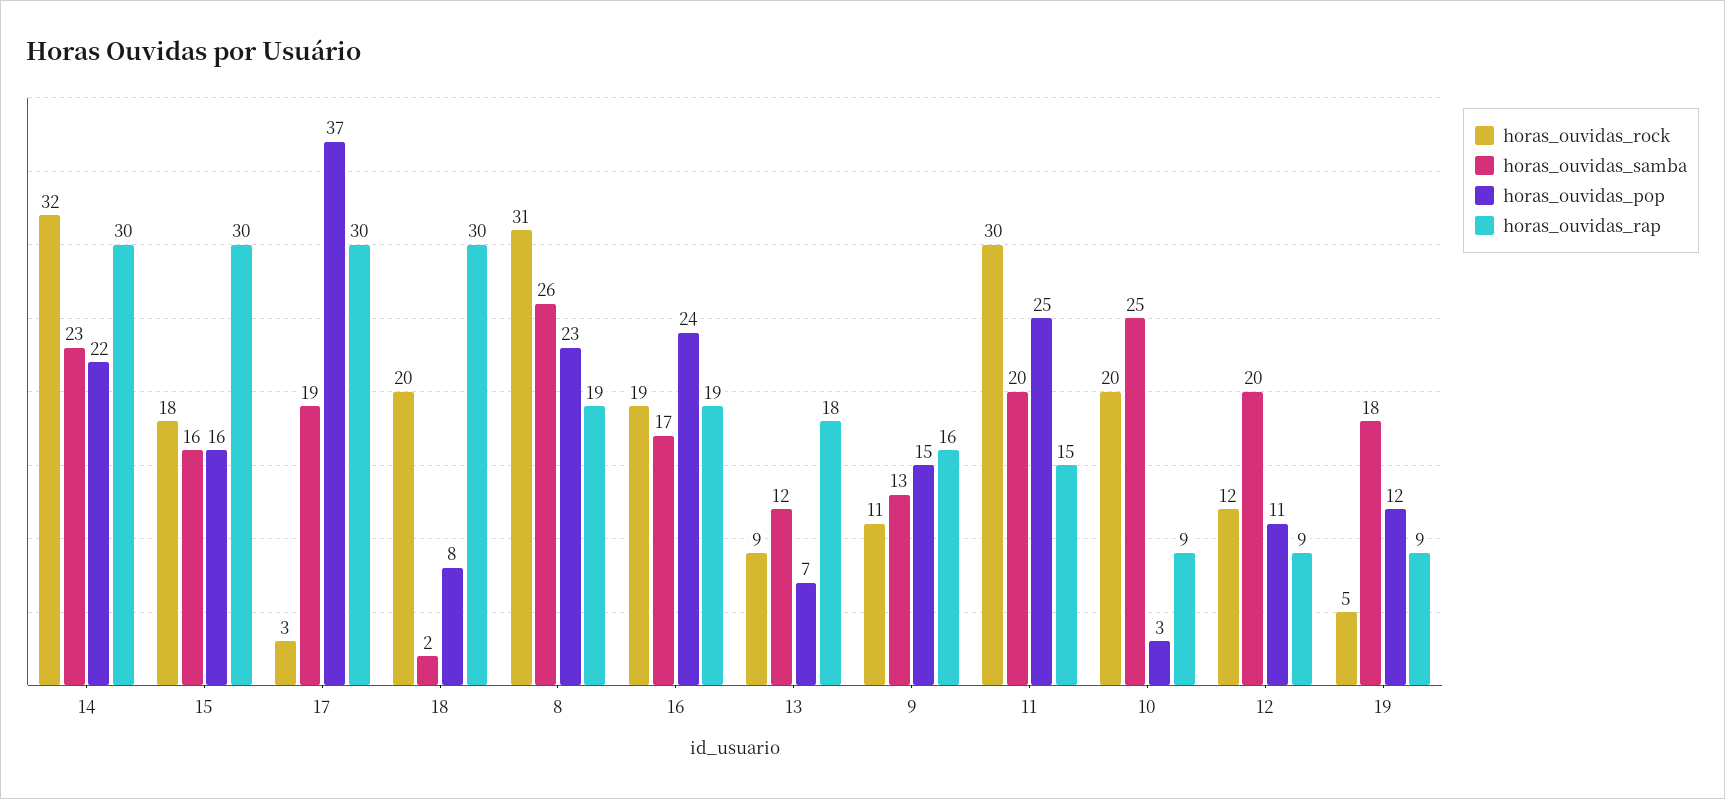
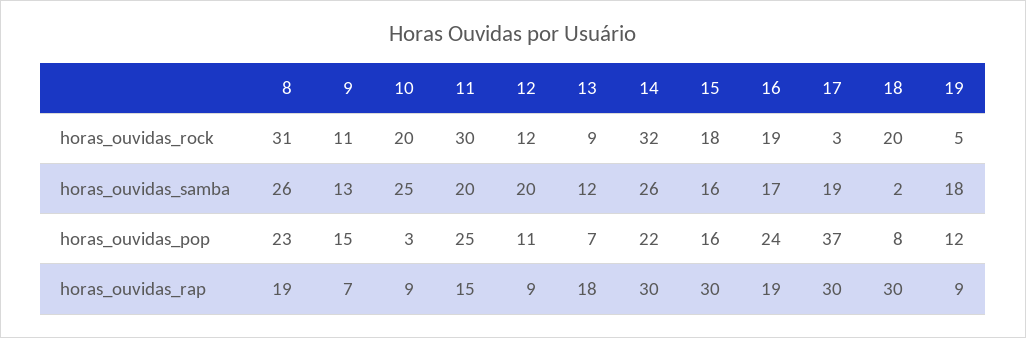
  {
    "horas_ouvidas_rock": {
      "14": 32,
      "15": 18,
      "17": 3,
      "18": 20,
      "8": 31,
      "16": 19,
      "13": 9,
      "9": 11,
      "11": 30,
      "10": 20,
      "12": 12,
      "19": 5
    },
    "horas_ouvidas_samba": {
-     "14": 23,
+     "14": 26,
      "15": 16,
      "17": 19,
      "18": 2,
      "8": 26,
      "16": 17,
      "13": 12,
      "9": 13,
      "11": 20,
      "10": 25,
      "12": 20,
      "19": 18
    },
    "horas_ouvidas_pop": {
      "14": 22,
      "15": 16,
      "17": 37,
      "18": 8,
      "8": 23,
      "16": 24,
      "13": 7,
      "9": 15,
      "11": 25,
      "10": 3,
      "12": 11,
      "19": 12
    },
    "horas_ouvidas_rap": {
      "14": 30,
      "15": 30,
      "17": 30,
      "18": 30,
      "8": 19,
      "16": 19,
      "13": 18,
-     "9": 16,
+     "9": 7,
      "11": 15,
      "10": 9,
      "12": 9,
      "19": 9
    }
  }

